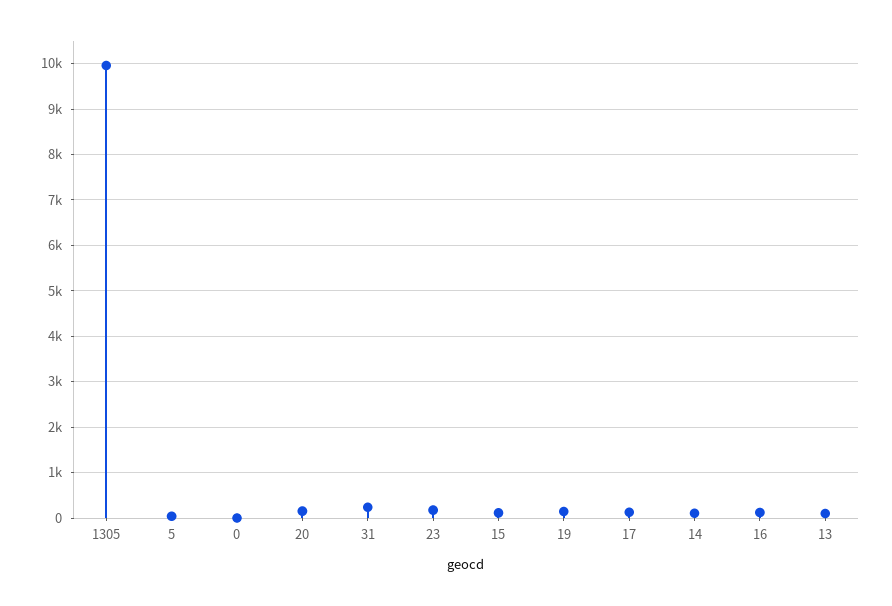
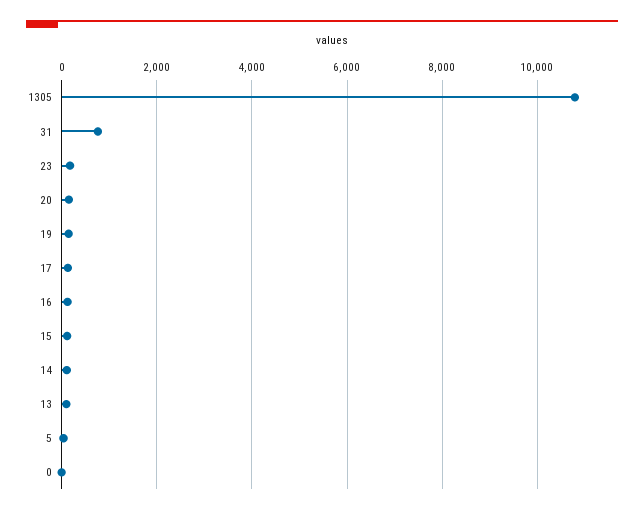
  {
-   "1305": 10000,
+   "1305": 10800,
    "5": 0,
    "0": 0,
    "20": 200,
-   "31": 200,
+   "31": 800,
    "23": 200,
    "15": 200,
    "19": 200,
    "17": 200,
    "14": 200,
    "16": 200,
    "13": 0
  }

